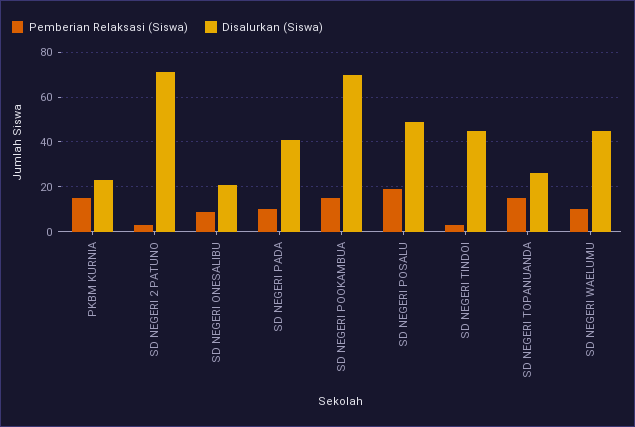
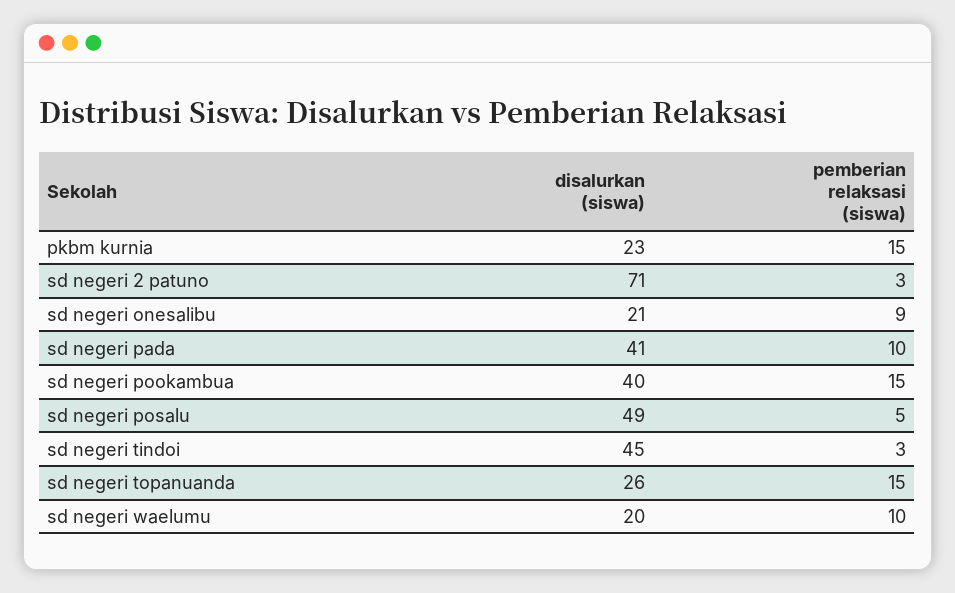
  {
    "Pemberian Relaksasi (Siswa)": {
      "PKBM KURNIA": 15,
      "SD NEGERI 2 PATUNO": 3,
      "SD NEGERI ONESALIBU": 9,
      "SD NEGERI PADA": 10,
      "SD NEGERI POOKAMBUA": 15,
-     "SD NEGERI POSALU": 20,
+     "SD NEGERI POSALU": 5,
      "SD NEGERI TINDOI": 3,
      "SD NEGERI TOPANUANDA": 15,
      "SD NEGERI WAELUMU": 10
    },
    "Disalurkan (Siswa)": {
      "PKBM KURNIA": 23,
      "SD NEGERI 2 PATUNO": 71,
      "SD NEGERI ONESALIBU": 21,
      "SD NEGERI PADA": 41,
-     "SD NEGERI POOKAMBUA": 70,
+     "SD NEGERI POOKAMBUA": 40,
      "SD NEGERI POSALU": 49,
      "SD NEGERI TINDOI": 45,
      "SD NEGERI TOPANUANDA": 26,
-     "SD NEGERI WAELUMU": 45
+     "SD NEGERI WAELUMU": 20
    }
  }

